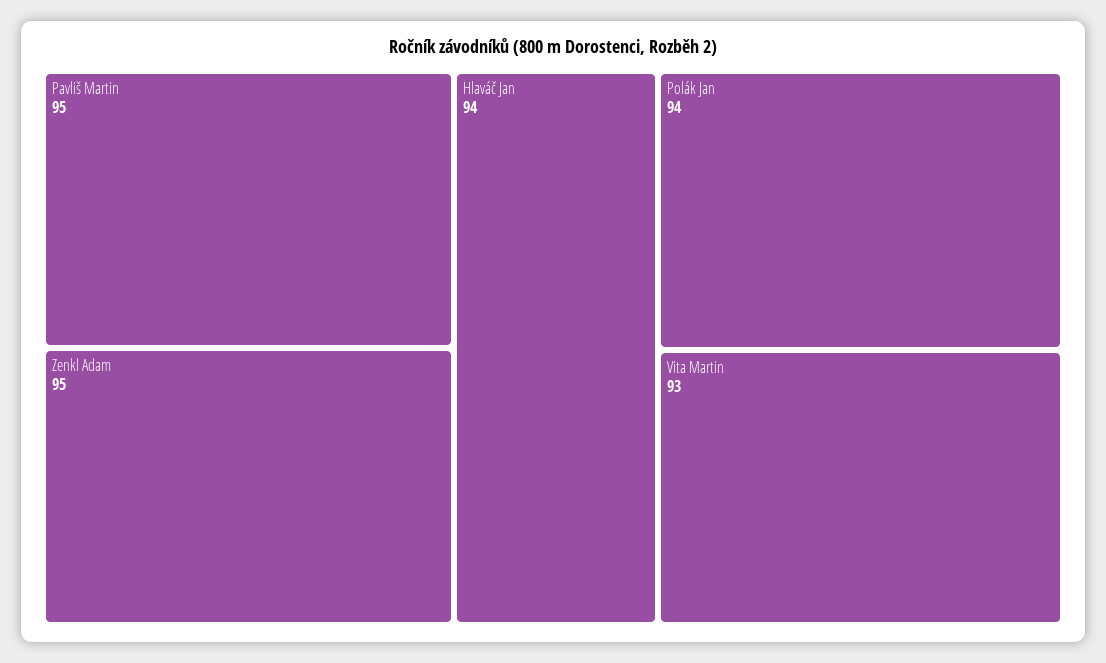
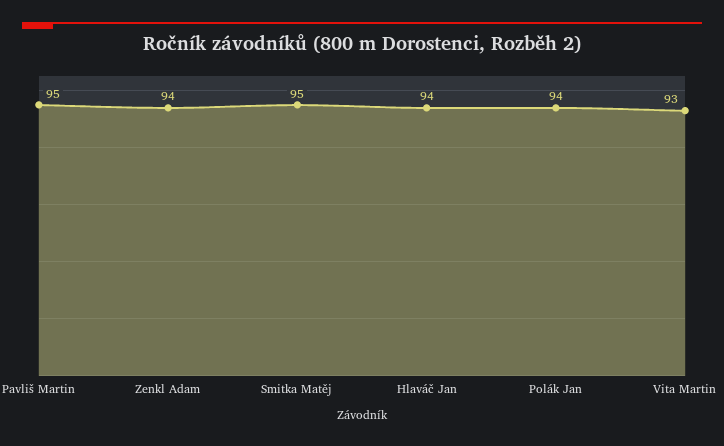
  {
    "Pavliš Martin": 95,
-   "Zenkl Adam": 95,
+   "Zenkl Adam": 94,
    "Hlaváč Jan": 94,
    "Polák Jan": 94,
-   "Vita Martin": 93
+   "Vita Martin": 93,
+   "Smitka Matěj": 95
  }

